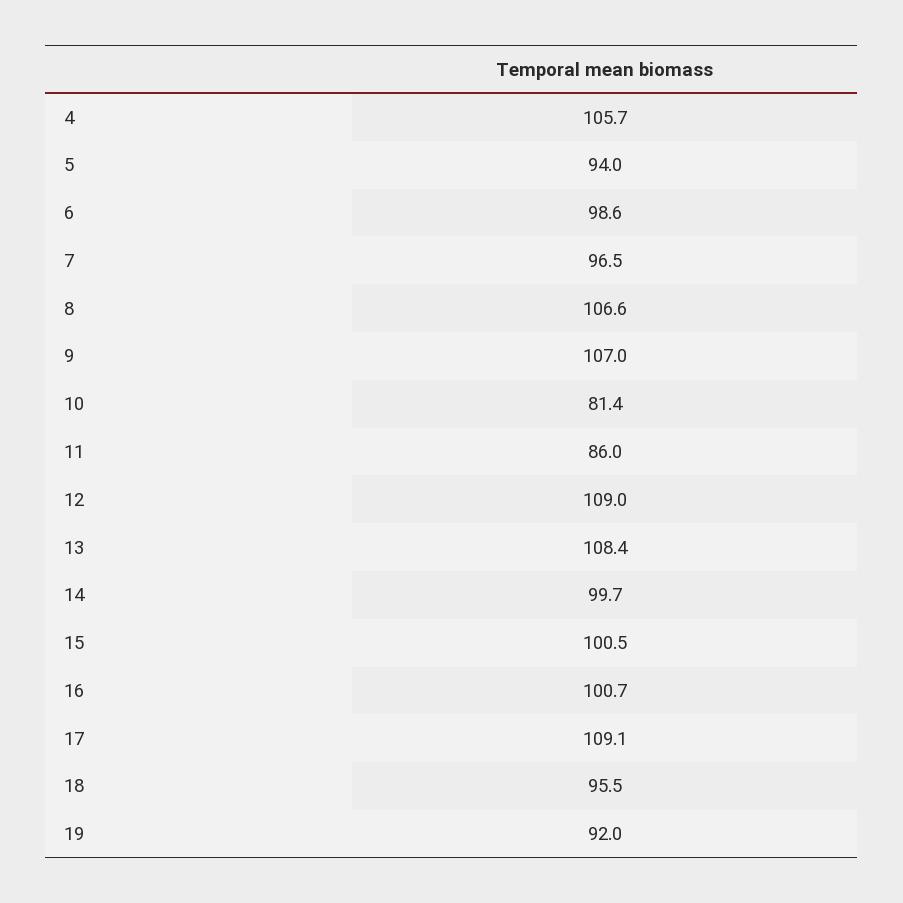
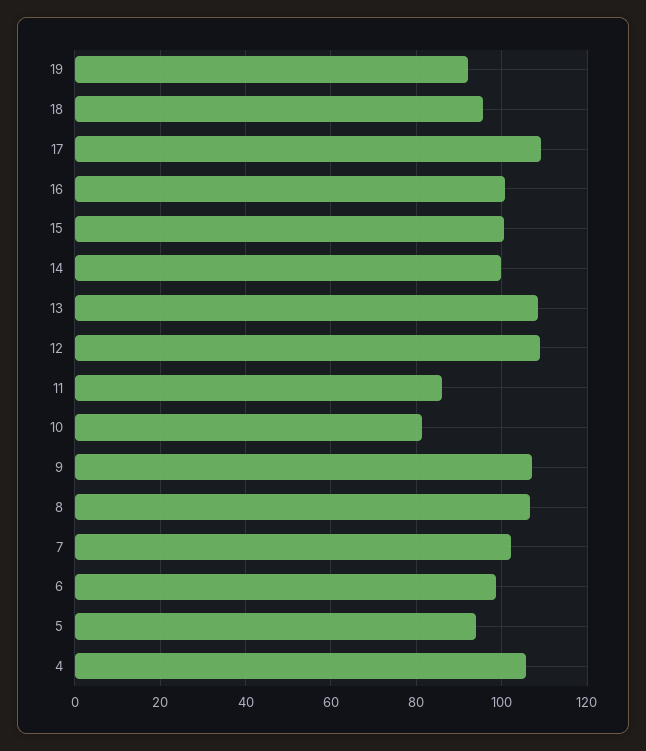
  {
    "4": 105.7,
    "5": 94,
    "6": 98.6,
-   "7": 96.5,
+   "7": 102,
    "8": 106.6,
    "9": 107,
    "10": 81.4,
    "11": 86,
    "12": 109,
    "13": 108.4,
    "14": 99.7,
    "15": 100.5,
    "16": 100.7,
    "17": 109.1,
    "18": 95.5,
    "19": 92
  }

